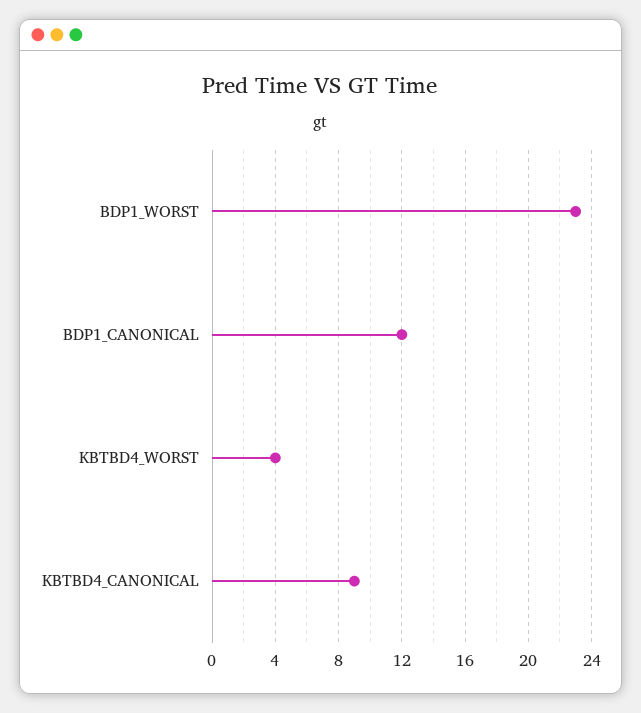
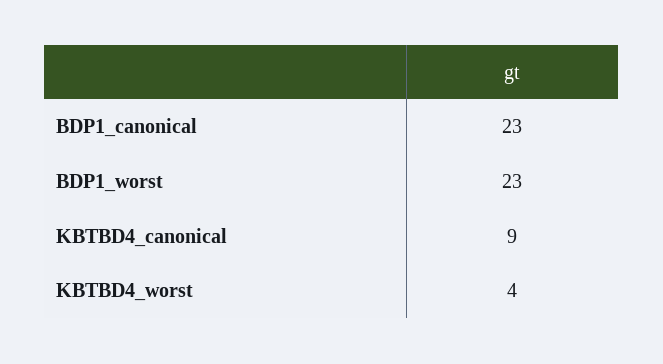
  {
    "BDP1_WORST": 23,
-   "BDP1_CANONICAL": 12,
+   "BDP1_CANONICAL": 23,
    "KBTBD4_WORST": 4,
    "KBTBD4_CANONICAL": 9
  }

